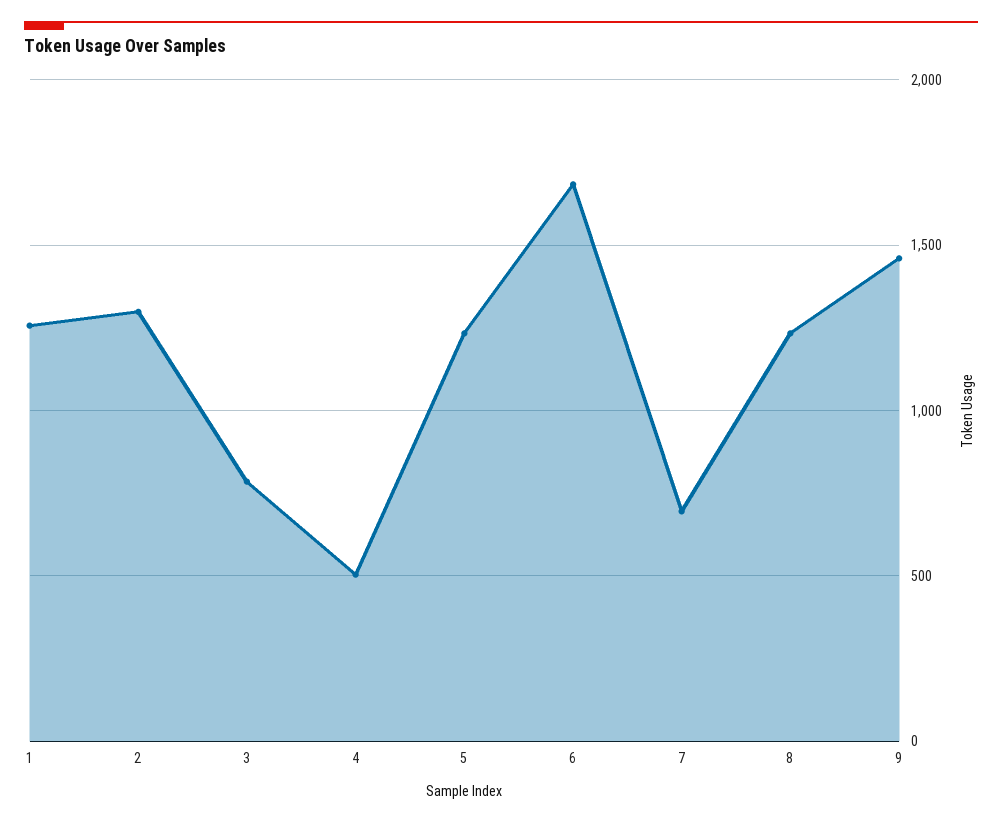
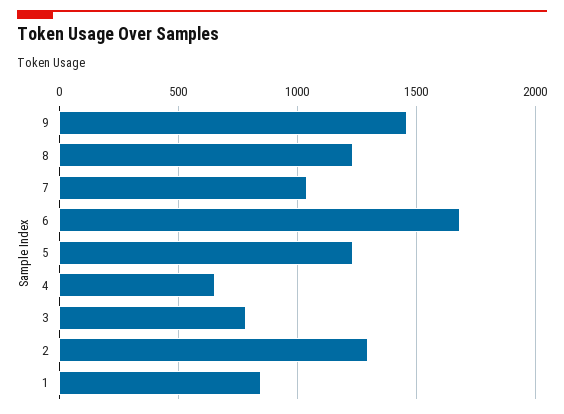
  {
-   "1": 1250,
+   "1": 850,
    "2": 1300,
    "3": 800,
-   "4": 500,
+   "4": 650,
    "5": 1250,
    "6": 1700,
-   "7": 700,
+   "7": 1050,
    "8": 1250,
    "9": 1450
  }

